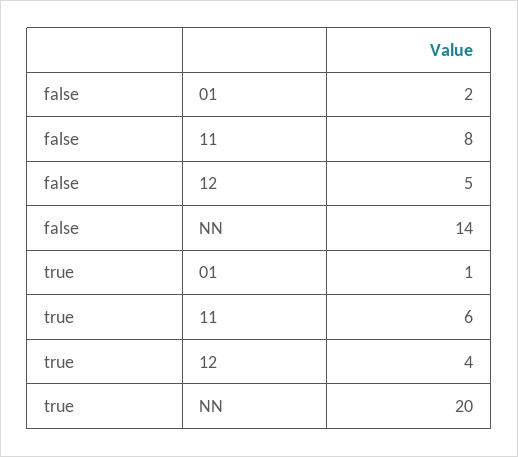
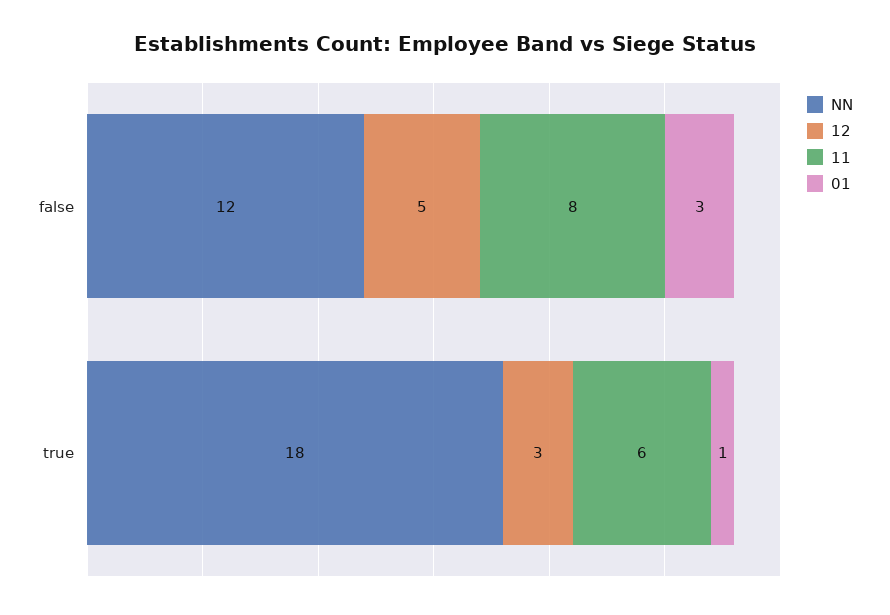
  {
    "01": {
-     "false": 2,
+     "false": 3,
      "true": 1
    },
    "11": {
      "false": 8,
      "true": 6
    },
    "12": {
      "false": 5,
-     "true": 4
+     "true": 3
    },
    "NN": {
-     "false": 14,
+     "false": 12,
-     "true": 20
+     "true": 18
    }
  }

